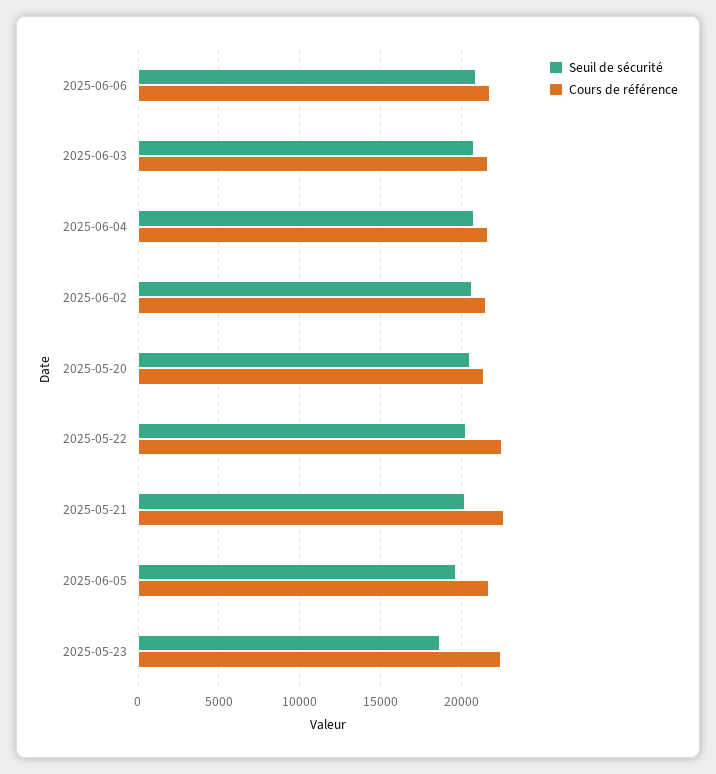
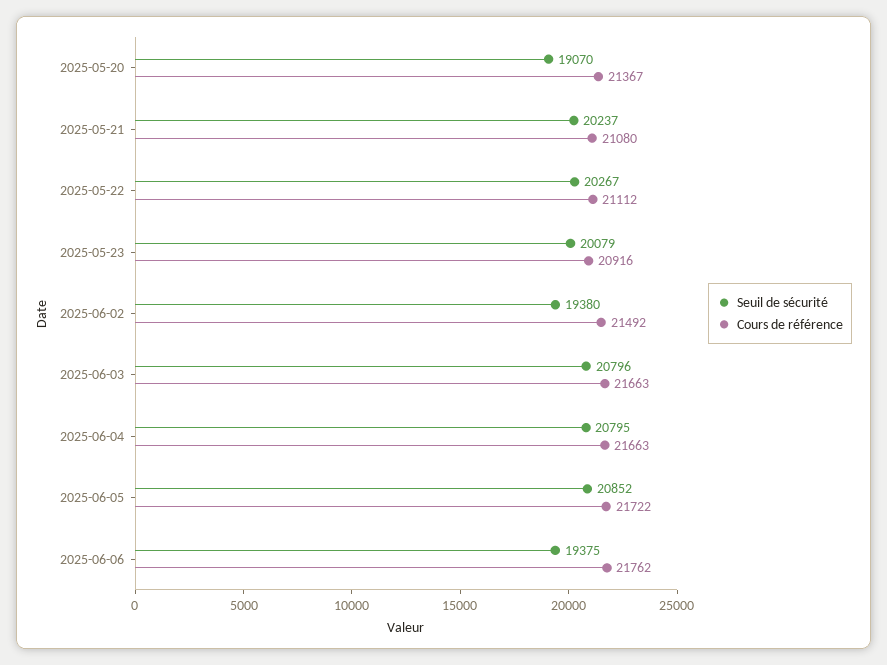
  {
    "Seuil de sécurité": {
-     "2025-06-06": 21000,
+     "2025-06-06": 19375,
      "2025-06-03": 20796,
      "2025-06-04": 20795,
-     "2025-06-02": 20500,
+     "2025-06-02": 19380,
-     "2025-05-20": 20500,
+     "2025-05-20": 19070,
      "2025-05-22": 20267,
      "2025-05-21": 20237,
-     "2025-06-05": 19500,
+     "2025-06-05": 20852,
-     "2025-05-23": 18500
+     "2025-05-23": 20079
    },
    "Cours de référence": {
      "2025-06-06": 21762,
      "2025-06-03": 21663,
      "2025-06-04": 21663,
      "2025-06-02": 21492,
      "2025-05-20": 21367,
-     "2025-05-22": 22500,
+     "2025-05-22": 21112,
-     "2025-05-21": 22500,
+     "2025-05-21": 21080,
      "2025-06-05": 21722,
-     "2025-05-23": 22500
+     "2025-05-23": 20916
    }
  }

